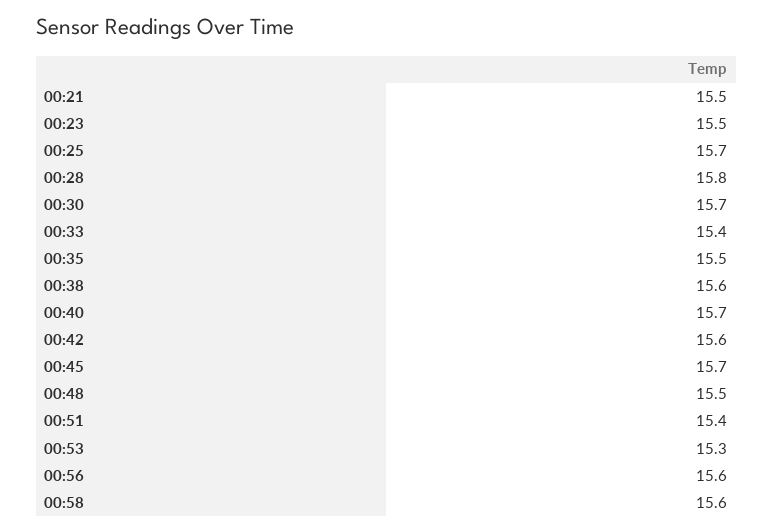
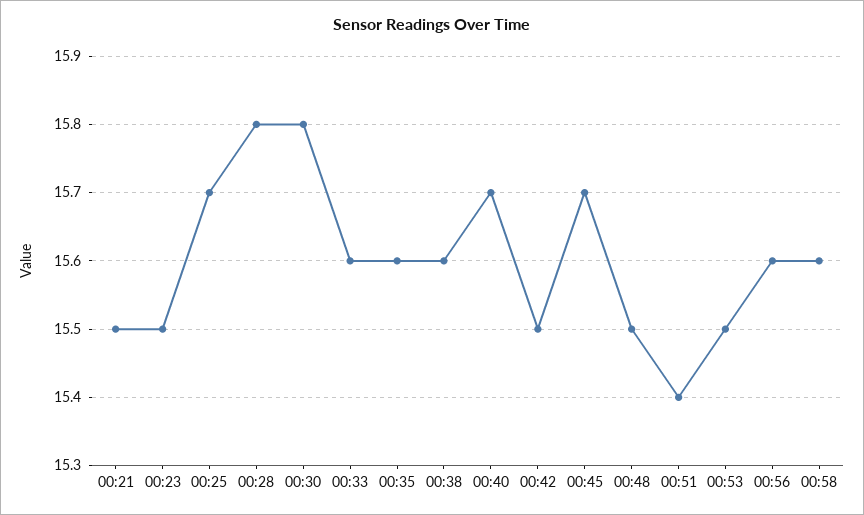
  {
    "00:21": 15.5,
    "00:23": 15.5,
    "00:25": 15.7,
    "00:28": 15.8,
-   "00:30": 15.7,
+   "00:30": 15.8,
-   "00:33": 15.4,
+   "00:33": 15.6,
-   "00:35": 15.5,
+   "00:35": 15.6,
    "00:38": 15.6,
    "00:40": 15.7,
-   "00:42": 15.6,
+   "00:42": 15.5,
    "00:45": 15.7,
    "00:48": 15.5,
    "00:51": 15.4,
-   "00:53": 15.3,
+   "00:53": 15.5,
    "00:56": 15.6,
    "00:58": 15.6
  }

